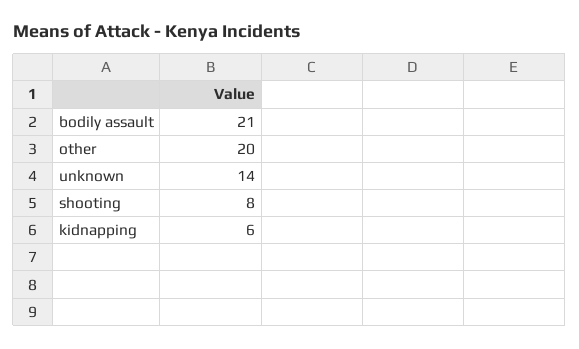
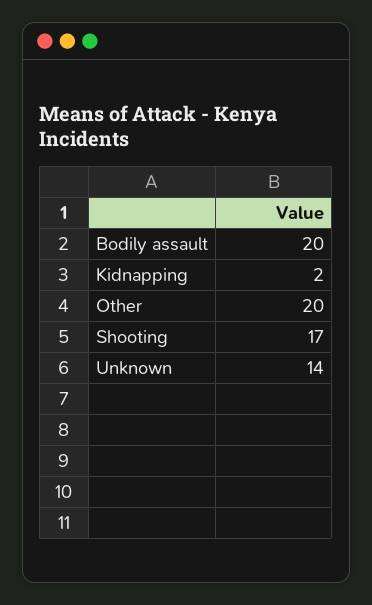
  {
-   "bodily assault": 21,
+   "bodily assault": 20,
    "other": 20,
    "unknown": 14,
-   "shooting": 8,
+   "shooting": 17,
-   "kidnapping": 6
+   "kidnapping": 2
  }

